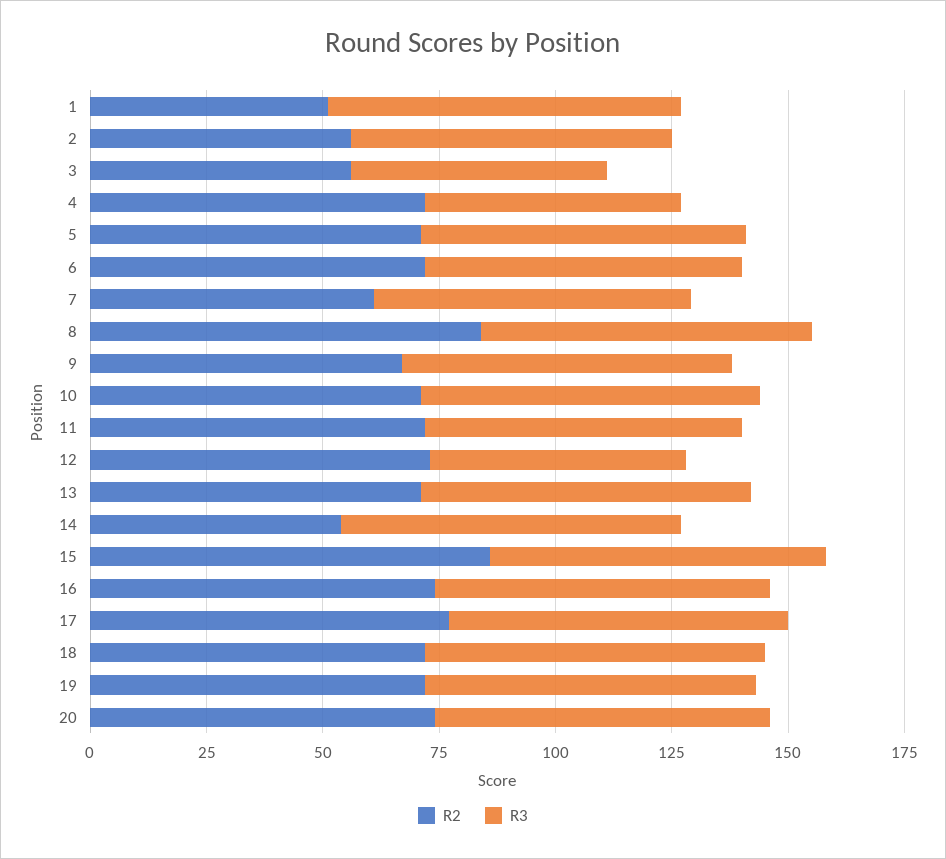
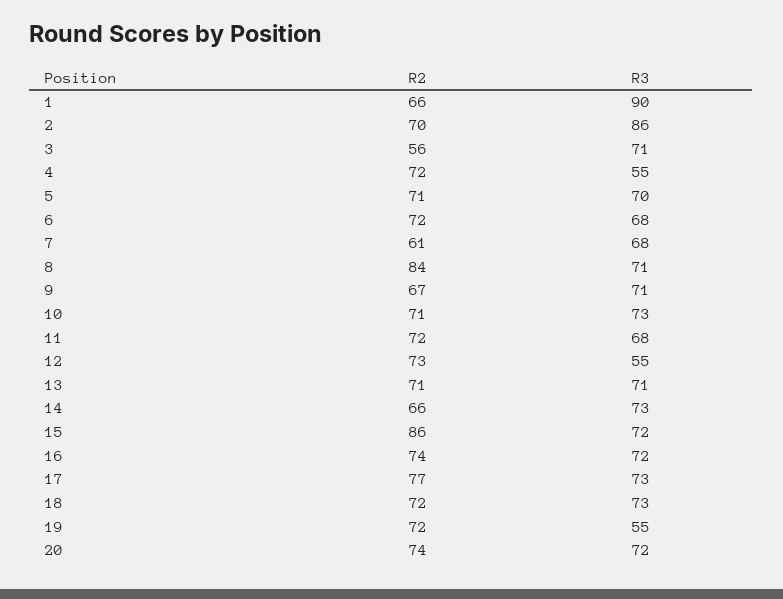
  {
    "R2": {
-     "1": 50,
+     "1": 66,
-     "2": 55,
+     "2": 70,
      "3": 56,
      "4": 72,
      "5": 71,
      "6": 72,
      "7": 61,
      "8": 84,
      "9": 67,
      "10": 71,
      "11": 72,
      "12": 73,
      "13": 71,
-     "14": 55,
+     "14": 66,
      "15": 86,
      "16": 74,
      "17": 77,
      "18": 72,
      "19": 72,
      "20": 74
    },
    "R3": {
-     "1": 75,
+     "1": 90,
-     "2": 70,
+     "2": 86,
-     "3": 55,
+     "3": 71,
      "4": 55,
      "5": 70,
      "6": 68,
      "7": 68,
      "8": 71,
      "9": 71,
      "10": 73,
      "11": 68,
      "12": 55,
      "13": 71,
      "14": 73,
      "15": 72,
      "16": 72,
      "17": 73,
      "18": 73,
-     "19": 70,
+     "19": 55,
      "20": 72
    }
  }

